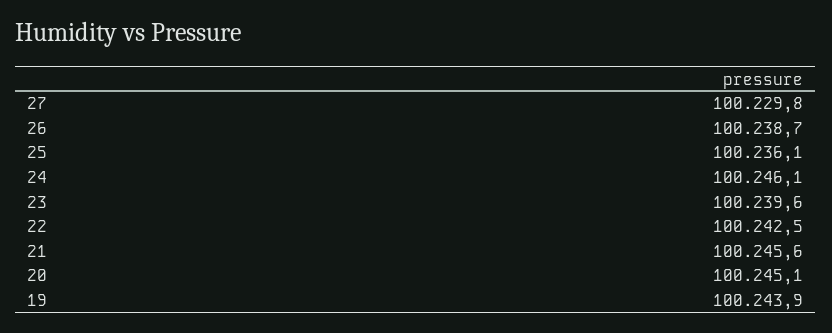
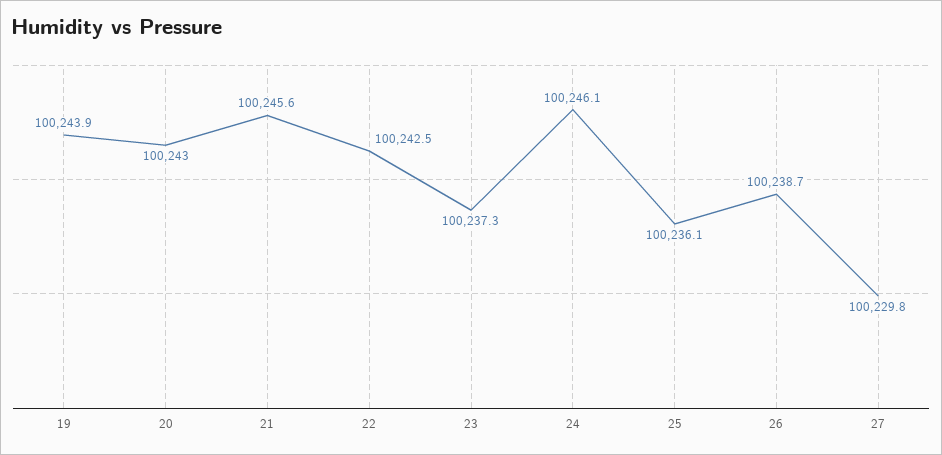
  {
    "27": 100229.8,
    "26": 100238.7,
    "25": 100236.1,
    "24": 100246.1,
-   "23": 100239.6,
+   "23": 100237.3,
    "22": 100242.5,
    "21": 100245.6,
-   "20": 100245.1,
+   "20": 100243,
    "19": 100243.9
  }

